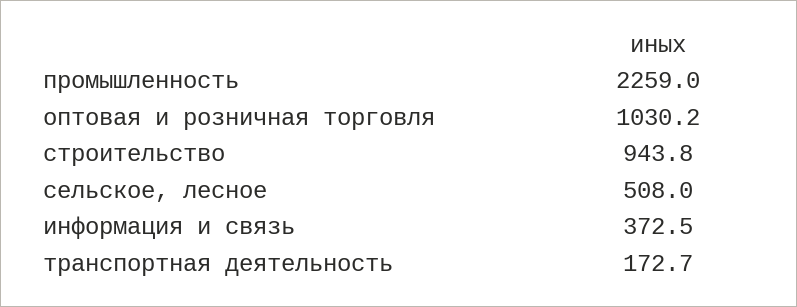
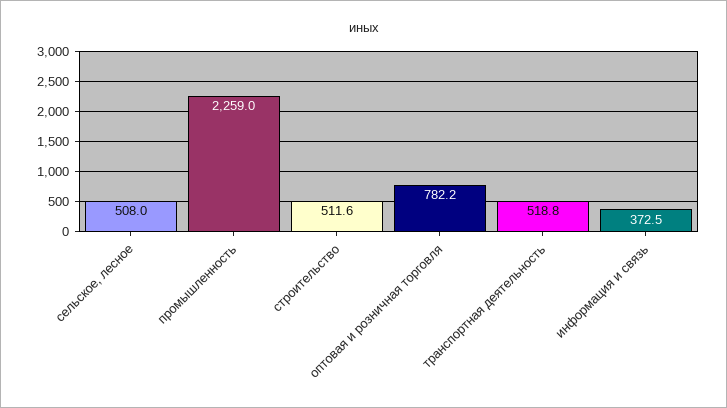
  {
    "промышленность": 2259,
-   "оптовая и розничная торговля": 1030.2,
+   "оптовая и розничная торговля": 782.2,
-   "строительство": 943.8,
+   "строительство": 511.6,
    "сельское, лесное": 508,
    "информация и связь": 372.5,
-   "транспортная деятельность": 172.7
+   "транспортная деятельность": 518.8
  }

